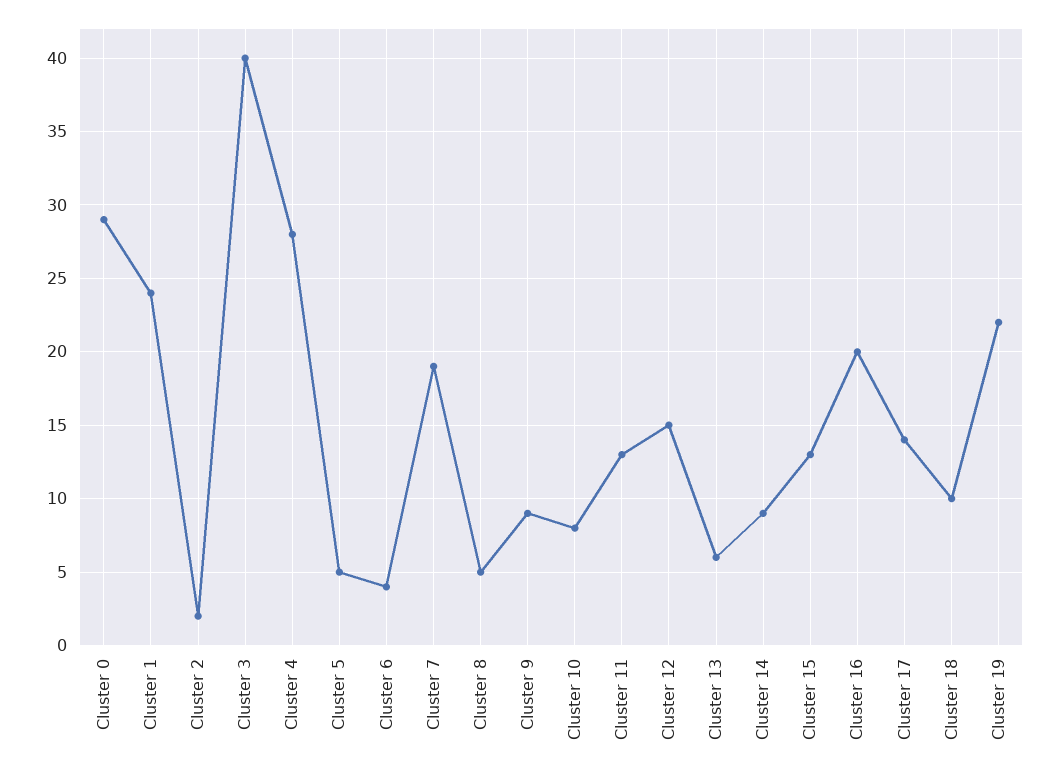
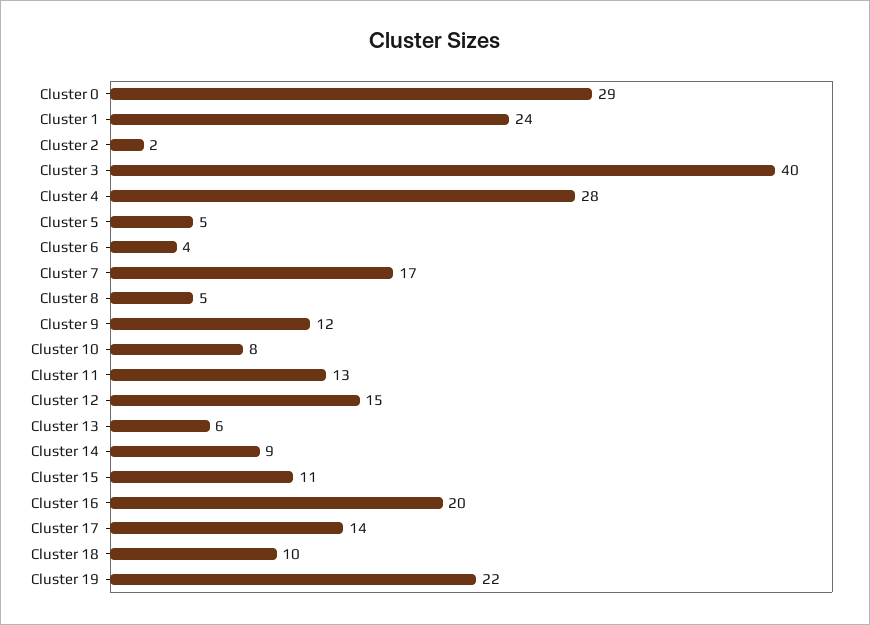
  {
    "Cluster 0": 29,
    "Cluster 1": 24,
    "Cluster 2": 2,
    "Cluster 3": 40,
    "Cluster 4": 28,
    "Cluster 5": 5,
    "Cluster 6": 4,
-   "Cluster 7": 19,
+   "Cluster 7": 17,
    "Cluster 8": 5,
-   "Cluster 9": 9,
+   "Cluster 9": 12,
    "Cluster 10": 8,
    "Cluster 11": 13,
    "Cluster 12": 15,
    "Cluster 13": 6,
    "Cluster 14": 9,
-   "Cluster 15": 13,
+   "Cluster 15": 11,
    "Cluster 16": 20,
    "Cluster 17": 14,
    "Cluster 18": 10,
    "Cluster 19": 22
  }

